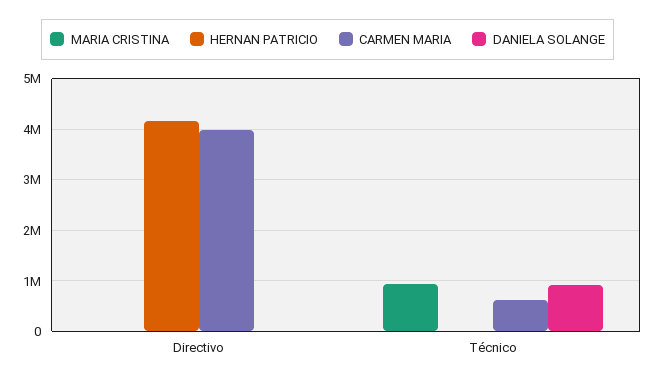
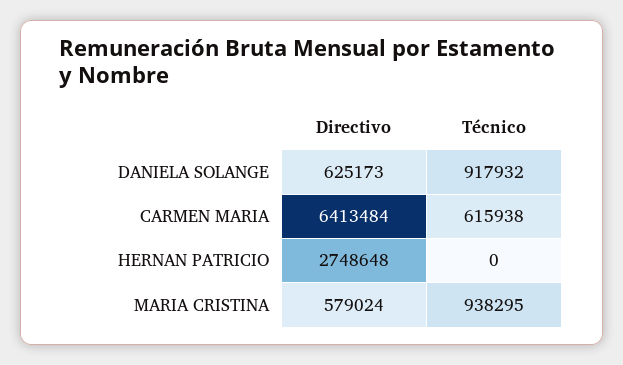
  {
    "MARIA CRISTINA": {
-     "Directivo": 0,
+     "Directivo": 579024,
      "Técnico": 938295
    },
    "HERNAN PATRICIO": {
-     "Directivo": 4200000,
+     "Directivo": 2748648,
      "Técnico": 0
    },
    "CARMEN MARIA": {
-     "Directivo": 4000000,
+     "Directivo": 6413484,
      "Técnico": 615938
    },
    "DANIELA SOLANGE": {
-     "Directivo": 0,
+     "Directivo": 625173,
      "Técnico": 917932
    }
  }

